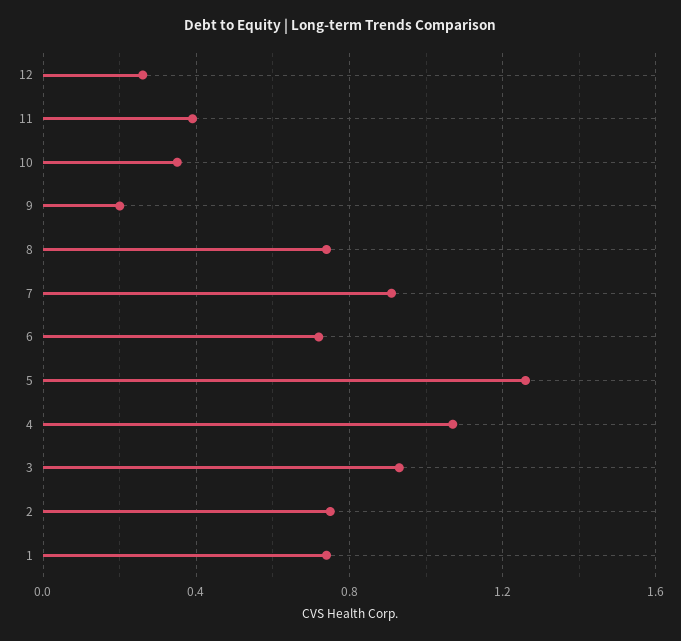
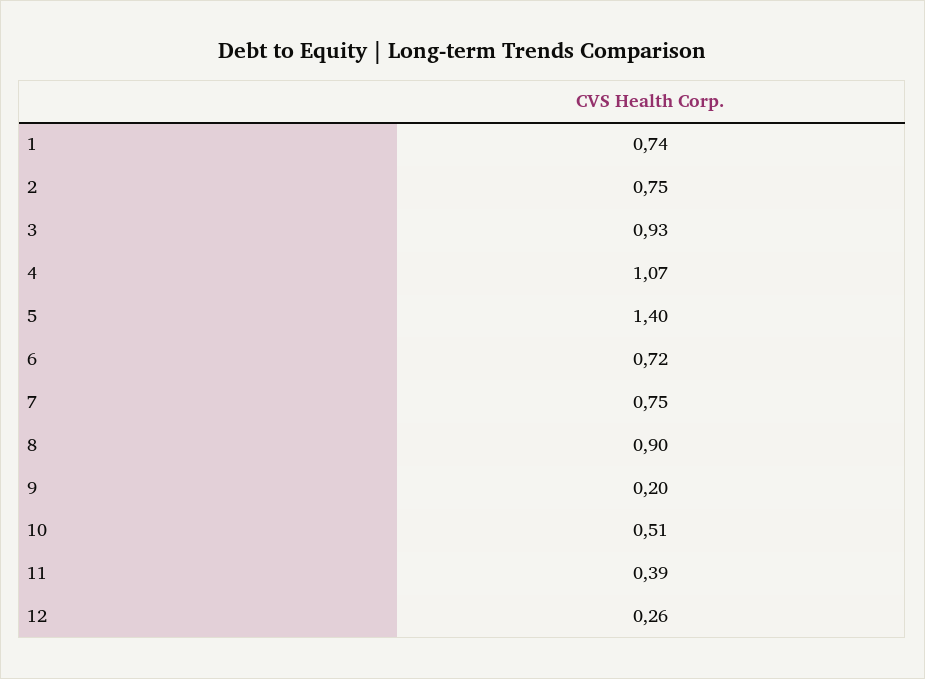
  {
    "12": 0.26,
    "11": 0.39,
-   "10": 0.35,
+   "10": 0.51,
    "9": 0.2,
-   "8": 0.75,
+   "8": 0.9,
-   "7": 0.9,
+   "7": 0.75,
    "6": 0.72,
-   "5": 1.25,
+   "5": 1.4,
    "4": 1.07,
    "3": 0.93,
    "2": 0.75,
    "1": 0.74
  }

